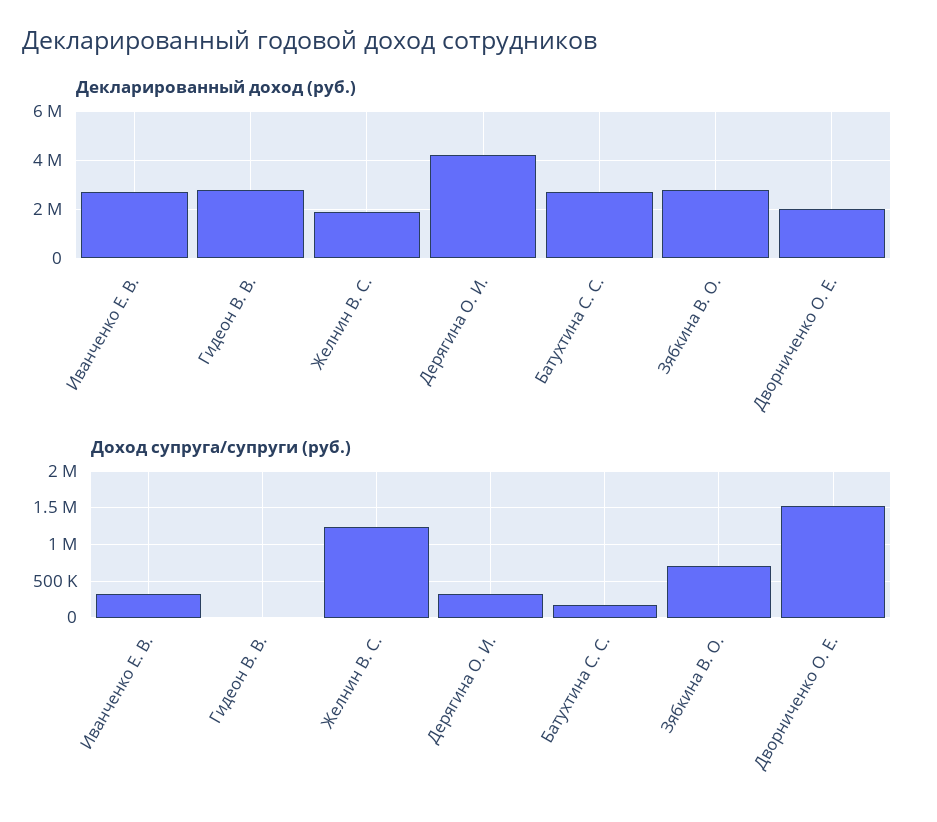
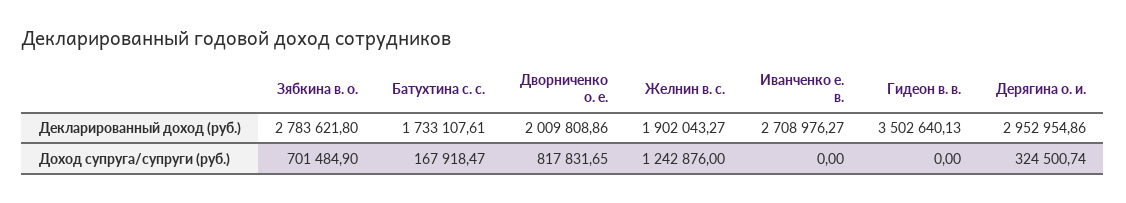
  {
    "Декларированный доход (руб.)": {
      "Иванченко Е. В.": 2708976.27,
-     "Гидеон В. В.": 2750000,
+     "Гидеон В. В.": 3502640.13,
      "Желнин В. С.": 1902043.27,
-     "Дерягина О. И.": 4250000,
+     "Дерягина О. И.": 2952954.86,
-     "Батухтина С. С.": 2750000,
+     "Батухтина С. С.": 1733107.61,
      "Зябкина В. О.": 2783621.8,
      "Дворниченко О. Е.": 2009808.86
    },
    "Доход супруга/супруги (руб.)": {
-     "Иванченко Е. В.": 300000,
+     "Иванченко Е. В.": 0,
      "Гидеон В. В.": 0,
      "Желнин В. С.": 1242876,
      "Дерягина О. И.": 324500.74,
      "Батухтина С. С.": 167918.47,
      "Зябкина В. О.": 701484.9,
-     "Дворниченко О. Е.": 1500000
+     "Дворниченко О. Е.": 817831.65
    }
  }

